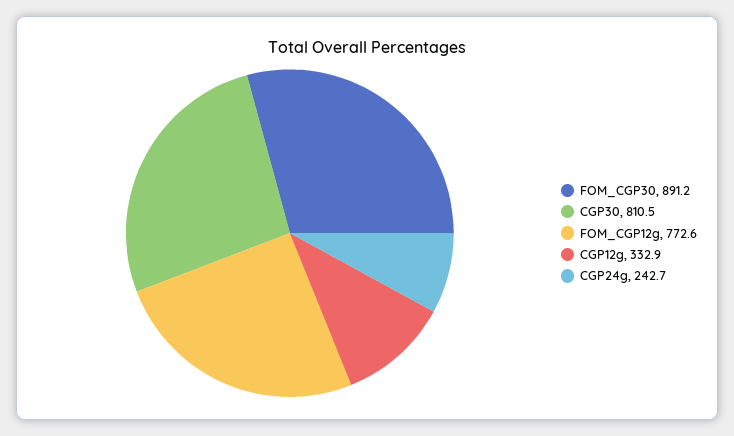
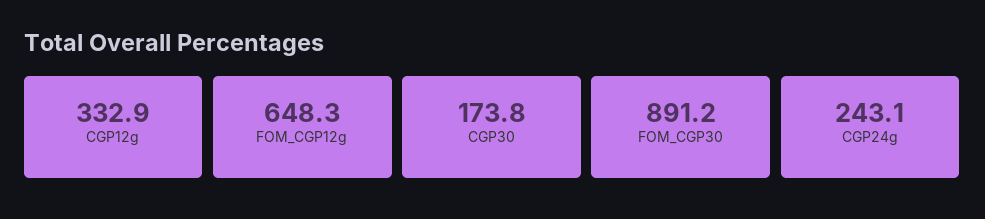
  {
    "FOM_CGP30": 891.2,
-   "CGP30": 810.5,
+   "CGP30": 173.8,
-   "FOM_CGP12g": 772.6,
+   "FOM_CGP12g": 648.3,
    "CGP12g": 332.9,
-   "CGP24g": 242.7
+   "CGP24g": 243.1
  }

